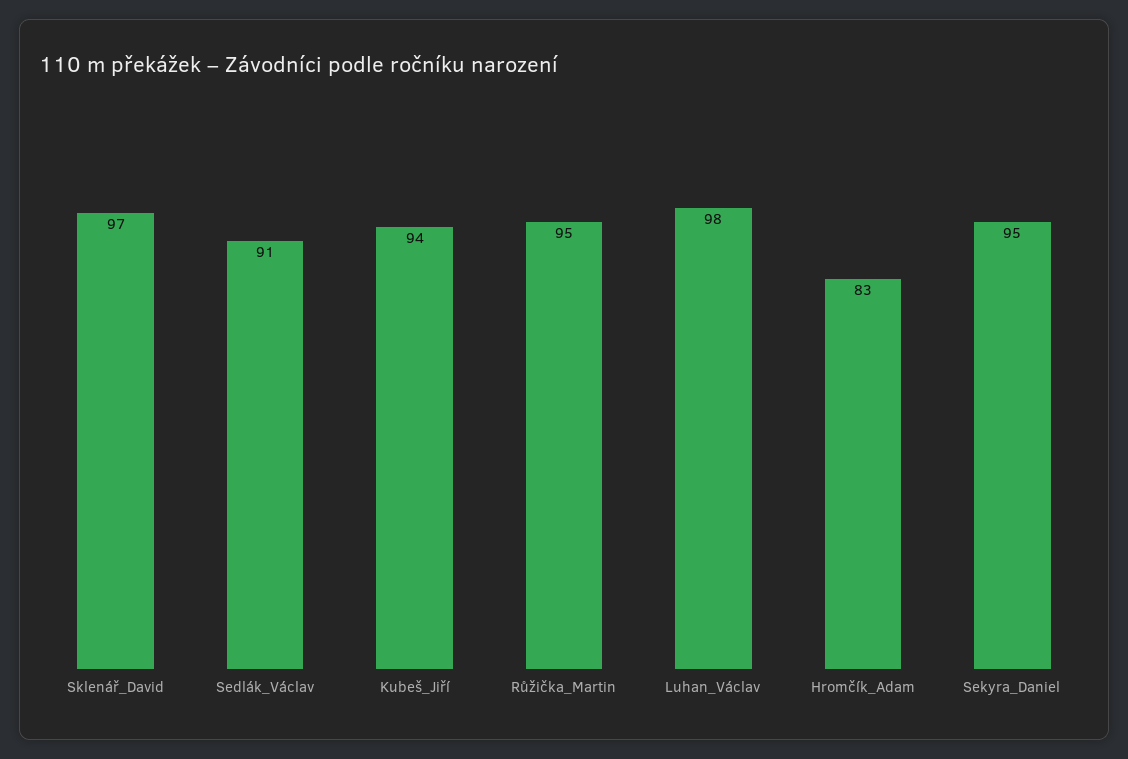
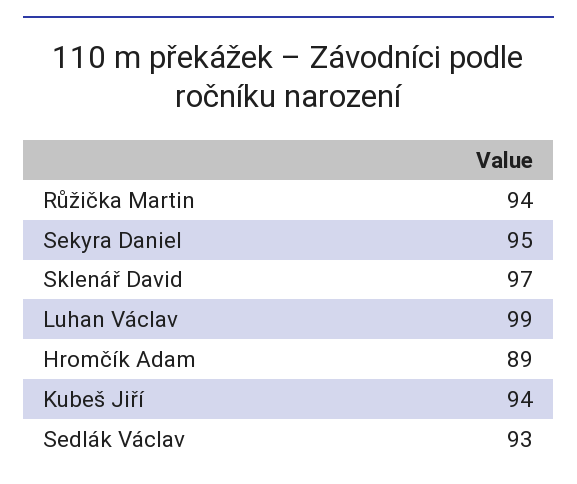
  {
    "Sklenář_David": 97,
-   "Sedlák_Václav": 91,
+   "Sedlák_Václav": 93,
    "Kubeš_Jiří": 94,
-   "Růžička_Martin": 95,
+   "Růžička_Martin": 94,
-   "Luhan_Václav": 98,
+   "Luhan_Václav": 99,
-   "Hromčík_Adam": 83,
+   "Hromčík_Adam": 89,
    "Sekyra_Daniel": 95
  }

